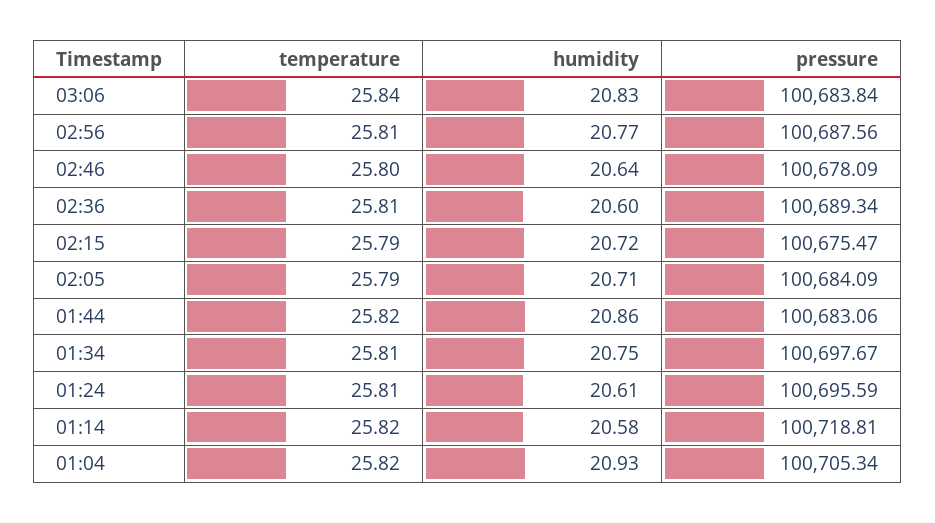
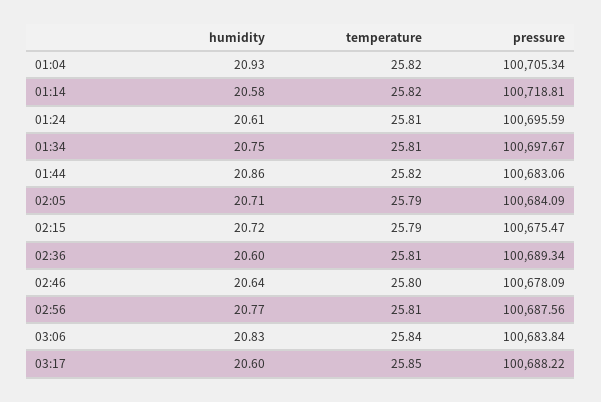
  {
    "temperature": {
      "03:06": 25.84,
      "02:56": 25.81,
      "02:46": 25.8,
      "02:36": 25.81,
      "02:15": 25.79,
      "02:05": 25.79,
      "01:44": 25.82,
      "01:34": 25.81,
      "01:24": 25.81,
      "01:14": 25.82,
-     "01:04": 25.82
+     "01:04": 25.82,
+     "03:17": 25.85
    },
    "humidity": {
      "03:06": 20.83,
      "02:56": 20.77,
      "02:46": 20.64,
      "02:36": 20.6,
      "02:15": 20.72,
      "02:05": 20.71,
      "01:44": 20.86,
      "01:34": 20.75,
      "01:24": 20.61,
      "01:14": 20.58,
-     "01:04": 20.93
+     "01:04": 20.93,
+     "03:17": 20.6
    },
    "pressure": {
      "03:06": 100683.84,
      "02:56": 100687.56,
      "02:46": 100678.09,
      "02:36": 100689.34,
      "02:15": 100675.47,
      "02:05": 100684.09,
      "01:44": 100683.06,
      "01:34": 100697.67,
      "01:24": 100695.59,
      "01:14": 100718.81,
-     "01:04": 100705.34
+     "01:04": 100705.34,
+     "03:17": 100688.22
    }
  }

